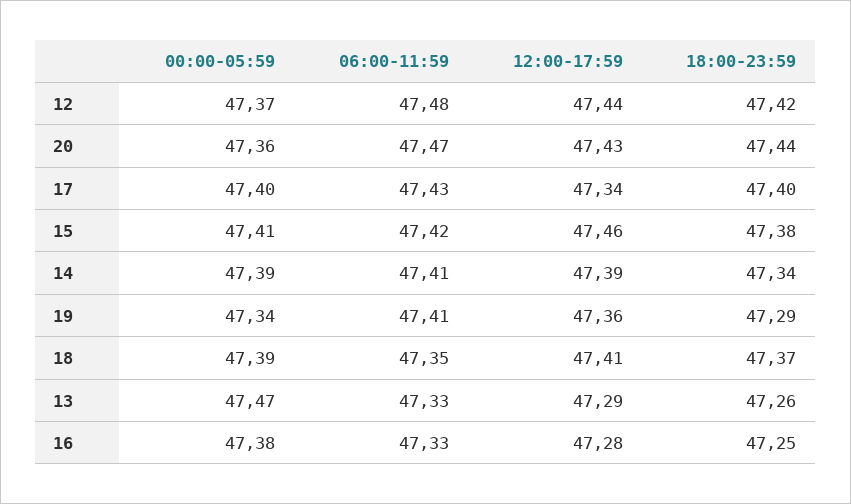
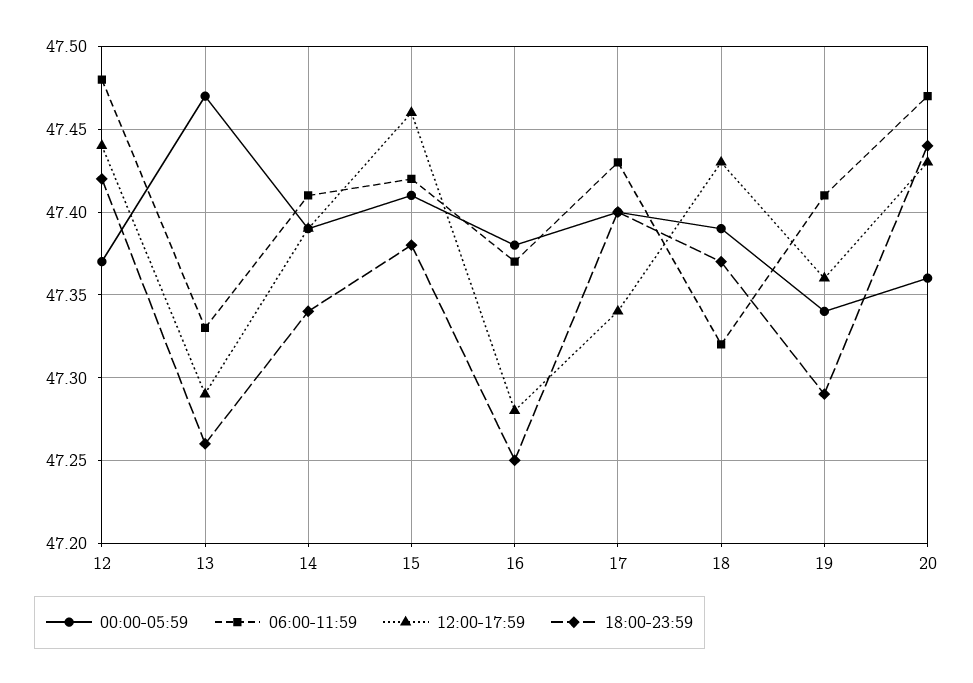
  {
    "00:00-05:59": {
      "12": 47.37,
      "20": 47.36,
      "17": 47.4,
      "15": 47.41,
      "14": 47.39,
      "19": 47.34,
      "18": 47.39,
      "13": 47.47,
      "16": 47.38
    },
    "06:00-11:59": {
      "12": 47.48,
      "20": 47.47,
      "17": 47.43,
      "15": 47.42,
      "14": 47.41,
      "19": 47.41,
-     "18": 47.35,
+     "18": 47.32,
      "13": 47.33,
-     "16": 47.33
+     "16": 47.37
    },
    "12:00-17:59": {
      "12": 47.44,
      "20": 47.43,
      "17": 47.34,
      "15": 47.46,
      "14": 47.39,
      "19": 47.36,
-     "18": 47.41,
+     "18": 47.43,
      "13": 47.29,
      "16": 47.28
    },
    "18:00-23:59": {
      "12": 47.42,
      "20": 47.44,
      "17": 47.4,
      "15": 47.38,
      "14": 47.34,
      "19": 47.29,
      "18": 47.37,
      "13": 47.26,
      "16": 47.25
    }
  }

